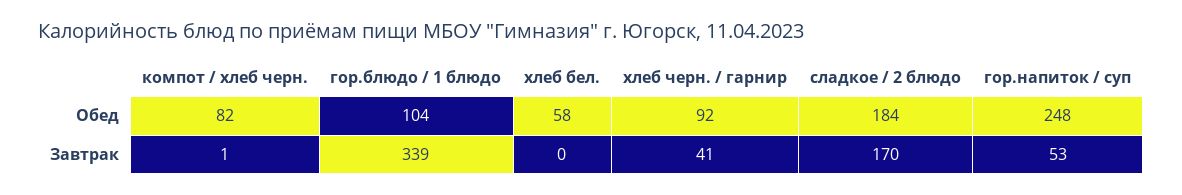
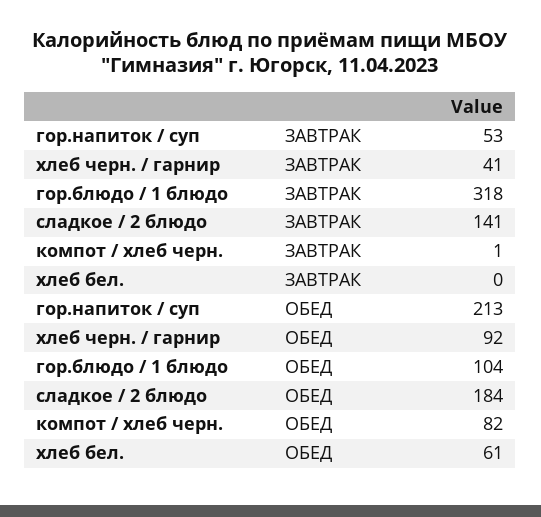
  {
    "компот / хлеб черн.": {
      "Обед": 82,
      "Завтрак": 1
    },
    "гор.блюдо / 1 блюдо": {
      "Обед": 104,
-     "Завтрак": 339
+     "Завтрак": 318
    },
    "хлеб бел.": {
-     "Обед": 58,
+     "Обед": 61,
      "Завтрак": 0
    },
    "хлеб черн. / гарнир": {
      "Обед": 92,
      "Завтрак": 41
    },
    "сладкое / 2 блюдо": {
      "Обед": 184,
-     "Завтрак": 170
+     "Завтрак": 141
    },
    "гор.напиток / суп": {
-     "Обед": 248,
+     "Обед": 213,
      "Завтрак": 53
    }
  }

